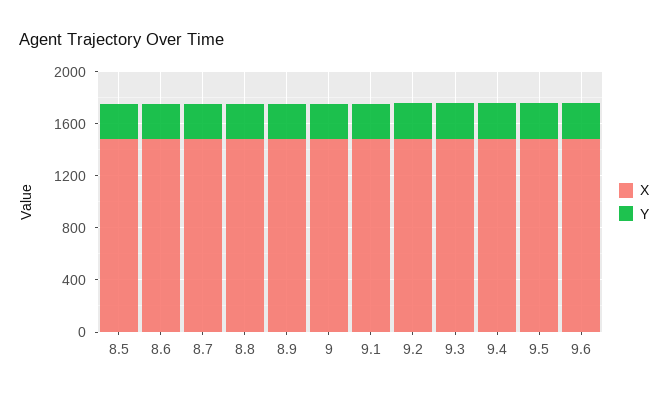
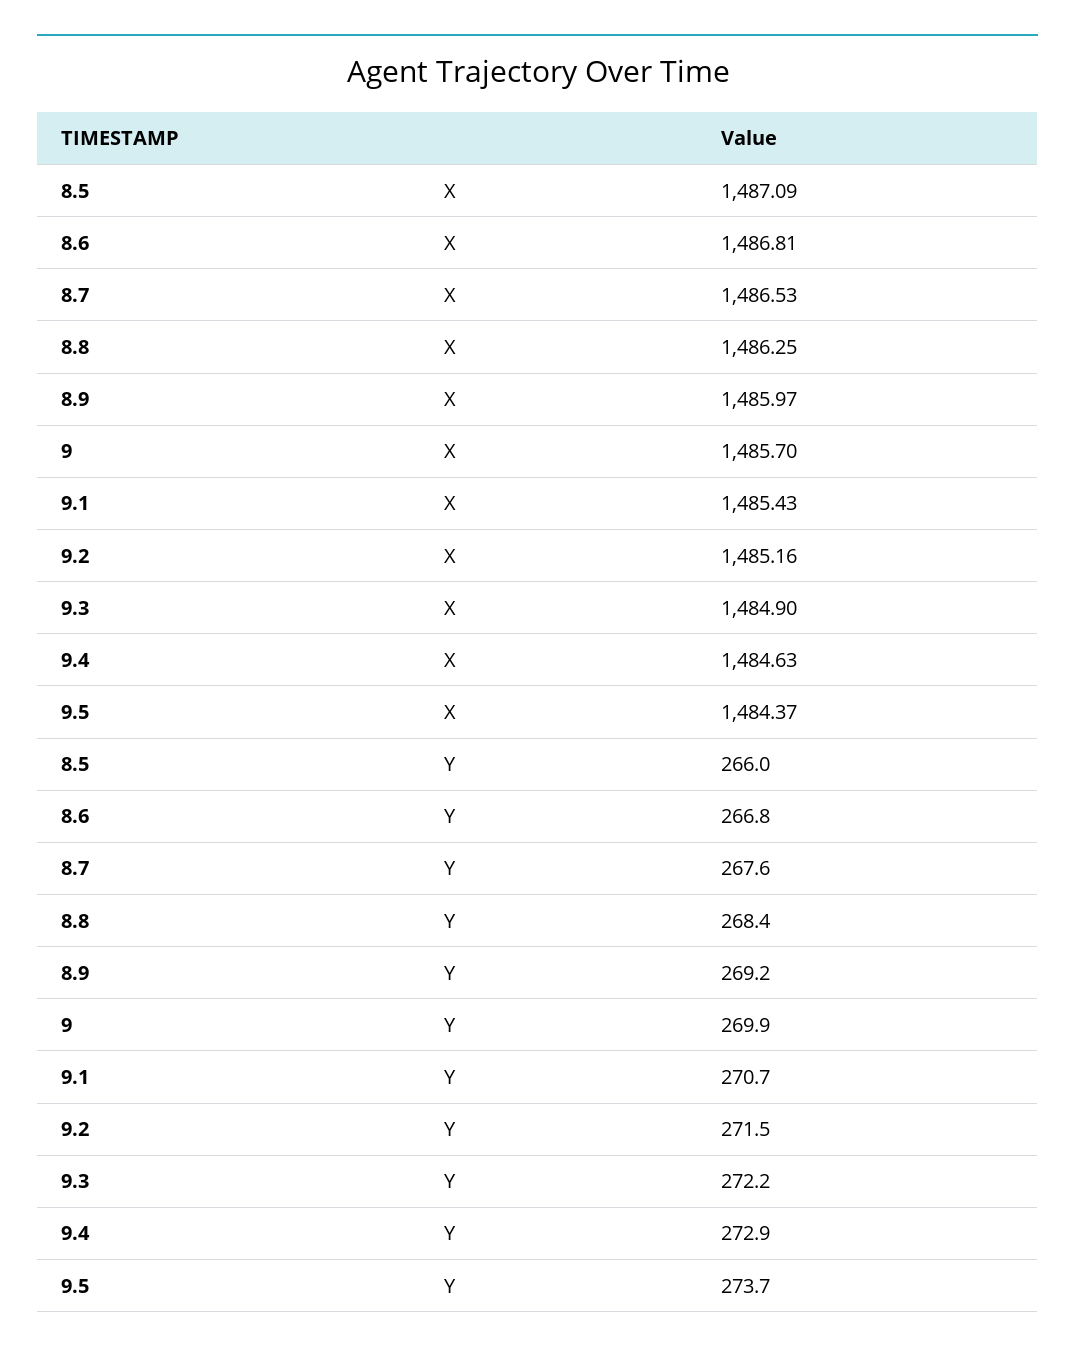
  {
    "X": {
      "8.5": 1487.09,
      "8.6": 1486.81,
      "8.7": 1486.53,
      "8.8": 1486.25,
      "8.9": 1485.97,
      "9": 1485.7,
      "9.1": 1485.43,
      "9.2": 1485.16,
      "9.3": 1484.9,
      "9.4": 1484.63,
-     "9.5": 1484.37,
+     "9.5": 1484.37
-     "9.6": 1500
    },
    "Y": {
      "8.5": 266,
      "8.6": 266.8,
      "8.7": 267.6,
      "8.8": 268.4,
      "8.9": 269.2,
      "9": 269.9,
      "9.1": 270.7,
      "9.2": 271.5,
      "9.3": 272.2,
      "9.4": 272.9,
-     "9.5": 273.7,
+     "9.5": 273.7
-     "9.6": 300
    }
  }

